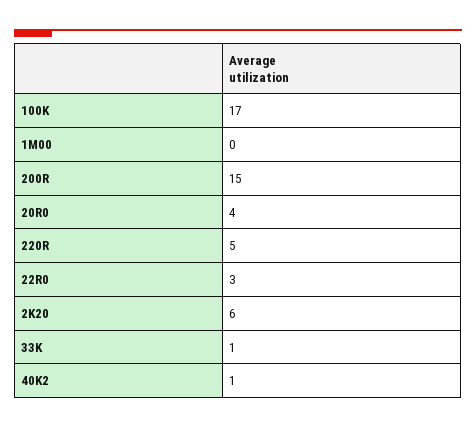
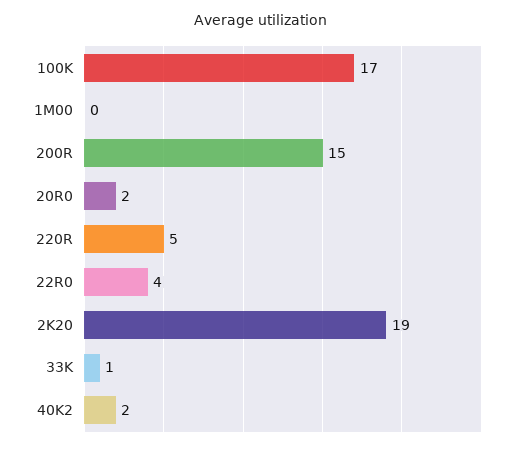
  {
    "100K": 17,
    "1M00": 0,
    "200R": 15,
-   "20R0": 4,
+   "20R0": 2,
    "220R": 5,
-   "22R0": 3,
+   "22R0": 4,
-   "2K20": 6,
+   "2K20": 19,
    "33K": 1,
-   "40K2": 1
+   "40K2": 2
  }

